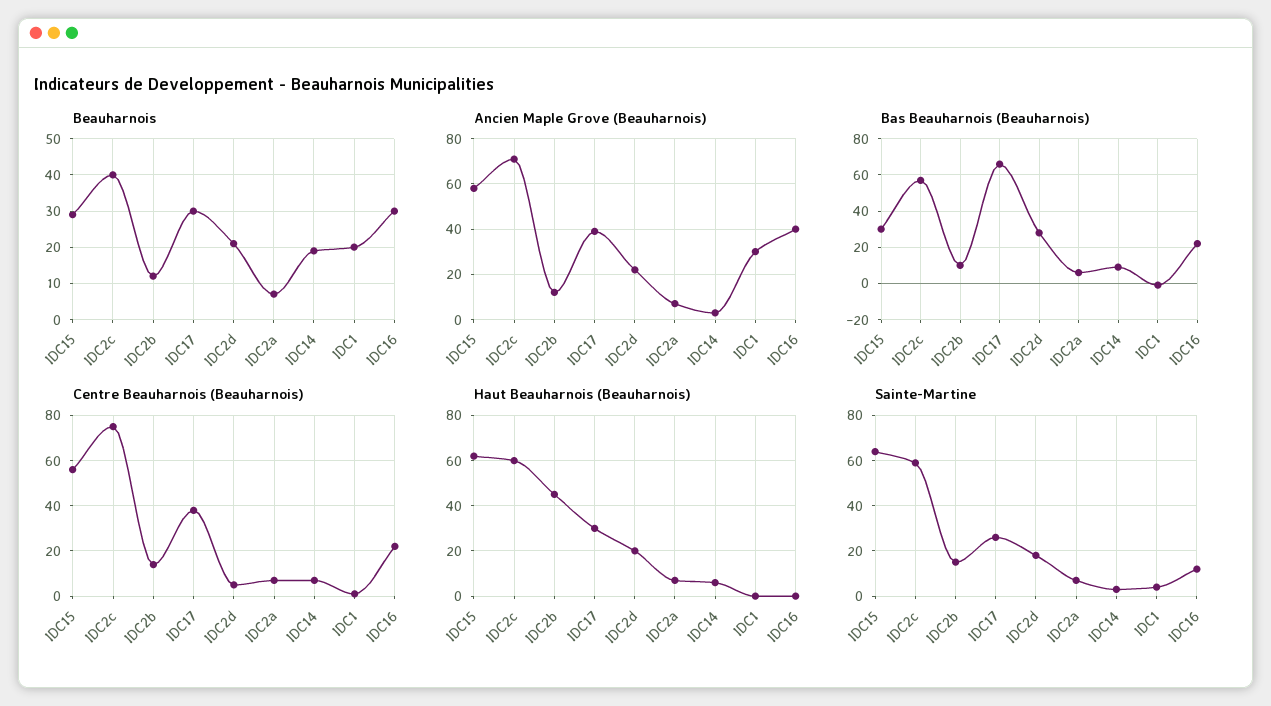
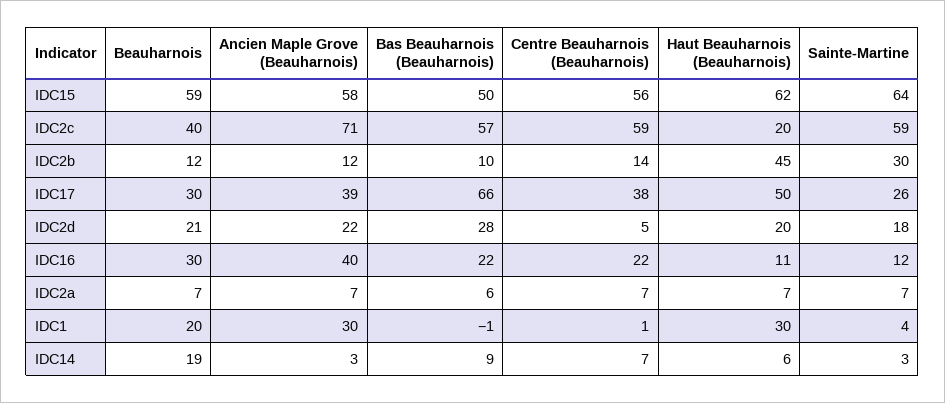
  {
    "Beauharnois": {
-     "IDC15": 30,
+     "IDC15": 59,
      "IDC2c": 40,
      "IDC2b": 12,
      "IDC17": 30,
      "IDC2d": 21,
      "IDC2a": 7,
      "IDC14": 19,
      "IDC1": 20,
      "IDC16": 30
    },
    "Ancien Maple Grove (Beauharnois)": {
      "IDC15": 58,
      "IDC2c": 71,
      "IDC2b": 12,
      "IDC17": 39,
      "IDC2d": 22,
      "IDC2a": 7,
      "IDC14": 3,
      "IDC1": 30,
      "IDC16": 40
    },
    "Bas Beauharnois (Beauharnois)": {
-     "IDC15": 30,
+     "IDC15": 50,
      "IDC2c": 57,
      "IDC2b": 10,
      "IDC17": 66,
      "IDC2d": 28,
      "IDC2a": 6,
      "IDC14": 9,
      "IDC1": -1,
      "IDC16": 22
    },
    "Centre Beauharnois (Beauharnois)": {
      "IDC15": 56,
-     "IDC2c": 75,
+     "IDC2c": 59,
      "IDC2b": 14,
      "IDC17": 38,
      "IDC2d": 5,
      "IDC2a": 7,
      "IDC14": 7,
      "IDC1": 1,
      "IDC16": 22
    },
    "Haut Beauharnois (Beauharnois)": {
      "IDC15": 62,
-     "IDC2c": 60,
+     "IDC2c": 20,
      "IDC2b": 45,
-     "IDC17": 30,
+     "IDC17": 50,
      "IDC2d": 20,
      "IDC2a": 7,
      "IDC14": 6,
-     "IDC1": 0,
+     "IDC1": 30,
-     "IDC16": 0
+     "IDC16": 11
    },
    "Sainte-Martine": {
      "IDC15": 64,
      "IDC2c": 59,
-     "IDC2b": 15,
+     "IDC2b": 30,
      "IDC17": 26,
      "IDC2d": 18,
      "IDC2a": 7,
      "IDC14": 3,
      "IDC1": 4,
      "IDC16": 12
    }
  }

